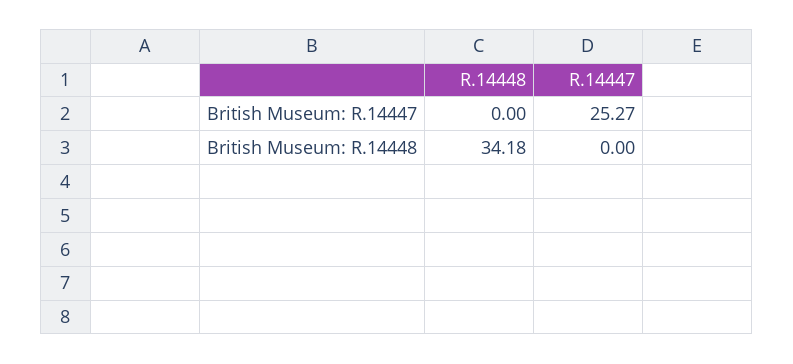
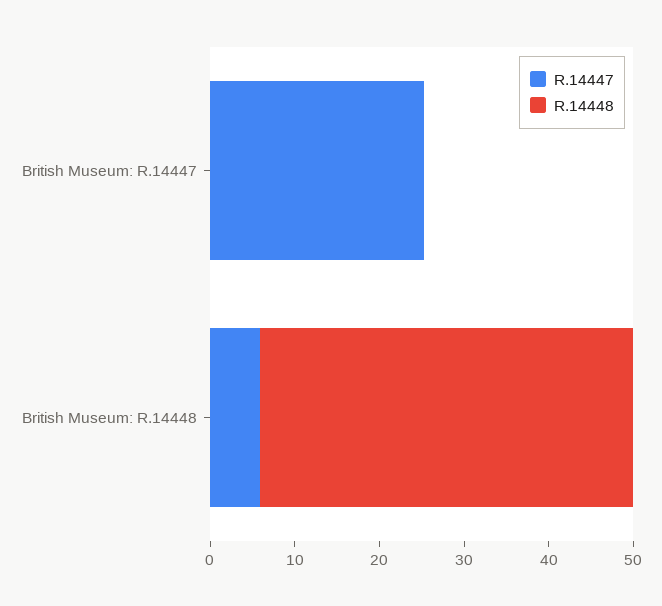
  {
    "R.14448": {
      "British Museum: R.14447": 0,
-     "British Museum: R.14448": 34.18
+     "British Museum: R.14448": 44
    },
    "R.14447": {
      "British Museum: R.14447": 25.27,
-     "British Museum: R.14448": 0
+     "British Museum: R.14448": 6
    }
  }

